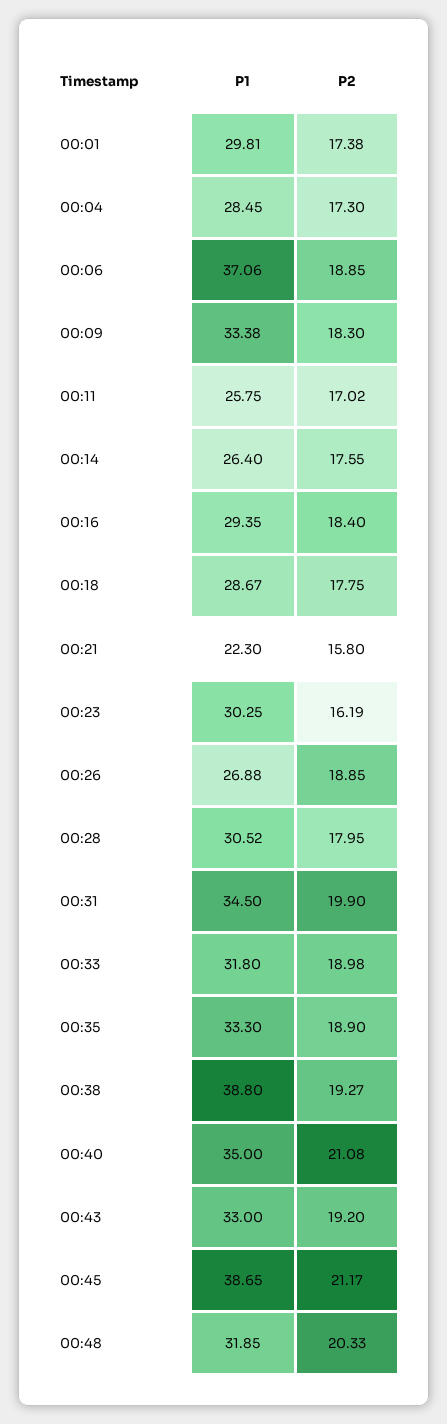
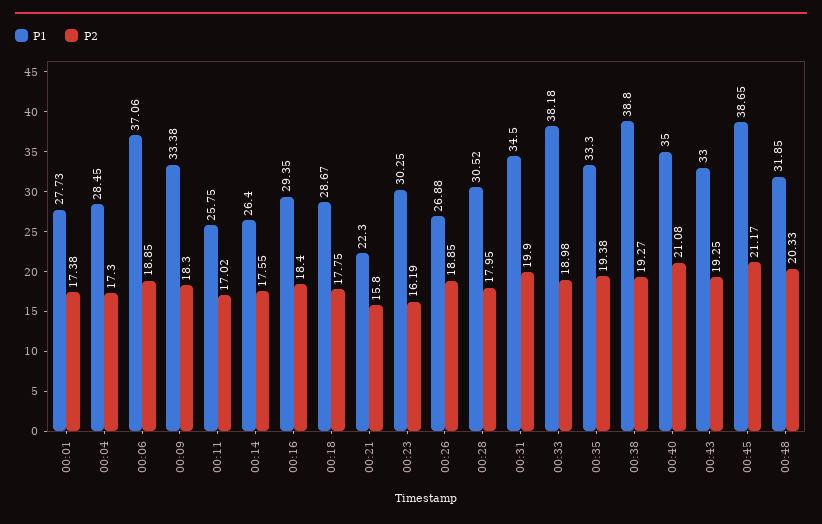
  {
    "P1": {
-     "00:01": 29.81,
+     "00:01": 27.73,
      "00:04": 28.45,
      "00:06": 37.06,
      "00:09": 33.38,
      "00:11": 25.75,
      "00:14": 26.4,
      "00:16": 29.35,
      "00:18": 28.67,
      "00:21": 22.3,
      "00:23": 30.25,
      "00:26": 26.88,
      "00:28": 30.52,
      "00:31": 34.5,
-     "00:33": 31.8,
+     "00:33": 38.18,
      "00:35": 33.3,
      "00:38": 38.8,
      "00:40": 35,
      "00:43": 33,
      "00:45": 38.65,
      "00:48": 31.85
    },
    "P2": {
      "00:01": 17.38,
      "00:04": 17.3,
      "00:06": 18.85,
      "00:09": 18.3,
      "00:11": 17.02,
      "00:14": 17.55,
      "00:16": 18.4,
      "00:18": 17.75,
      "00:21": 15.8,
      "00:23": 16.19,
      "00:26": 18.85,
      "00:28": 17.95,
      "00:31": 19.9,
      "00:33": 18.98,
-     "00:35": 18.9,
+     "00:35": 19.38,
      "00:38": 19.27,
      "00:40": 21.08,
-     "00:43": 19.2,
+     "00:43": 19.25,
      "00:45": 21.17,
      "00:48": 20.33
    }
  }

